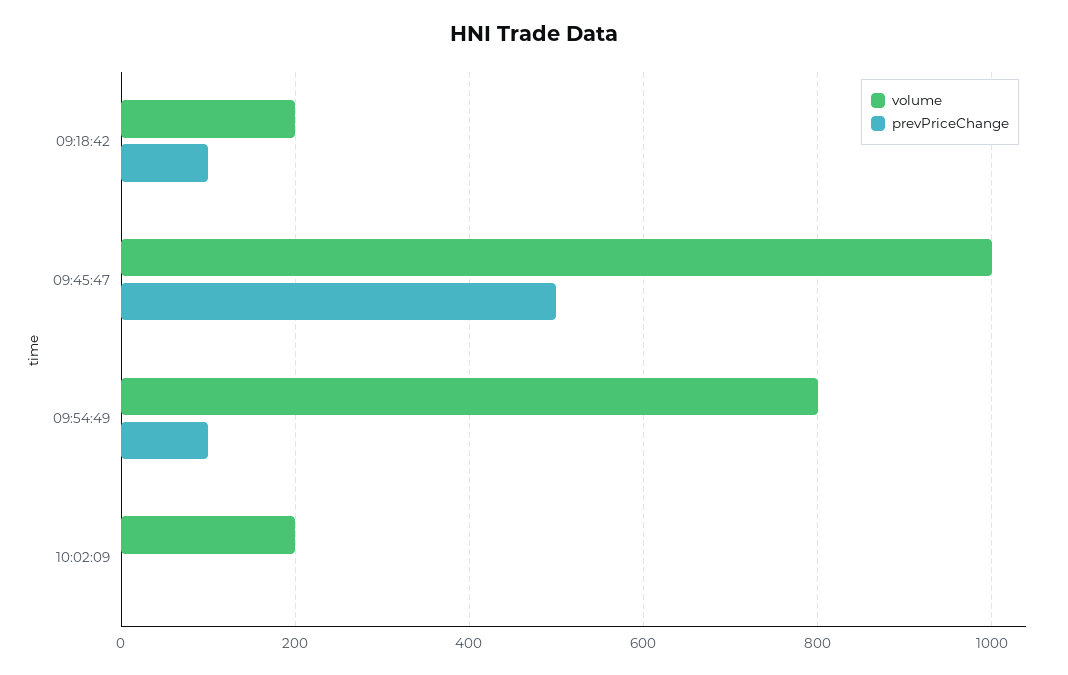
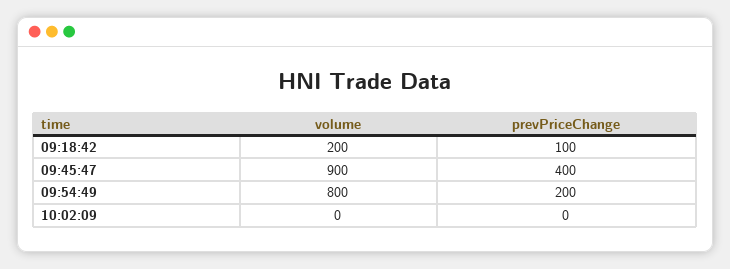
  {
    "volume": {
      "09:18:42": 200,
-     "09:45:47": 1000,
+     "09:45:47": 900,
      "09:54:49": 800,
-     "10:02:09": 200
+     "10:02:09": 0
    },
    "prevPriceChange": {
      "09:18:42": 100,
-     "09:45:47": 500,
+     "09:45:47": 400,
-     "09:54:49": 100,
+     "09:54:49": 200,
      "10:02:09": 0
    }
  }

